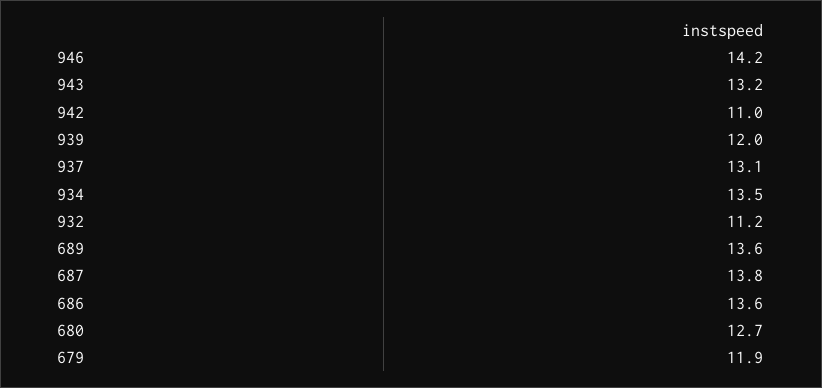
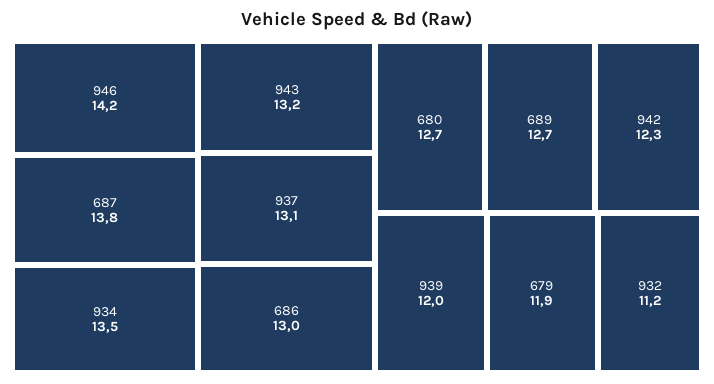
  {
    "946": 14.2,
    "943": 13.2,
-   "942": 11,
+   "942": 12.3,
    "939": 12,
    "937": 13.1,
    "934": 13.5,
    "932": 11.2,
-   "689": 13.6,
+   "689": 12.7,
    "687": 13.8,
-   "686": 13.6,
+   "686": 13,
    "680": 12.7,
    "679": 11.9
  }

